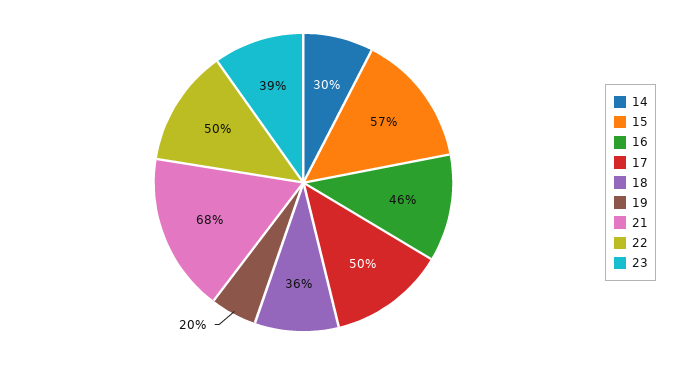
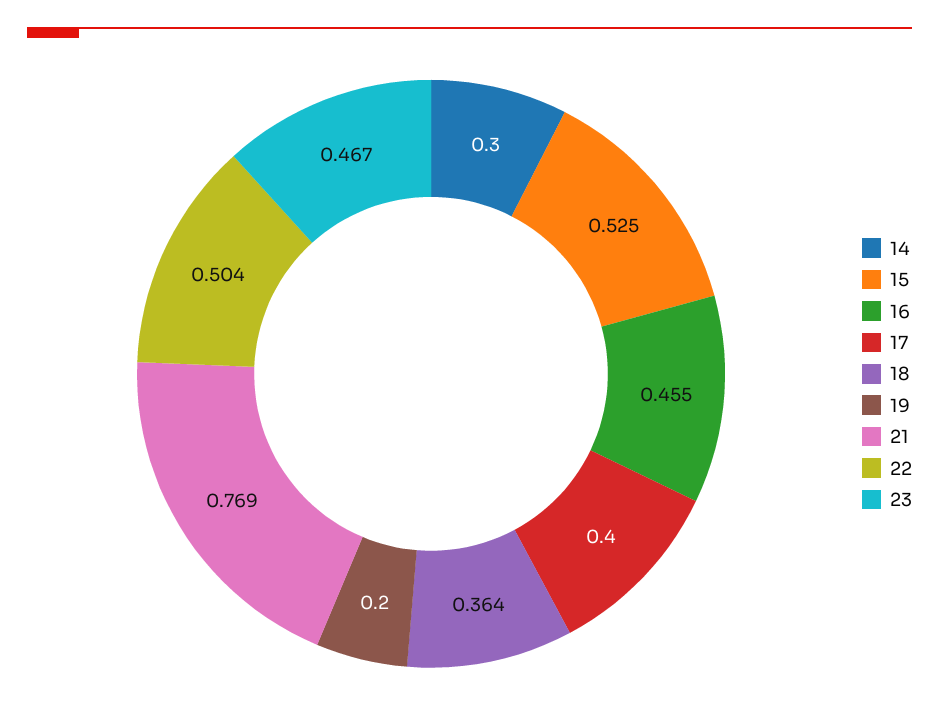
  {
    "14": 0.3,
-   "15": 0.57,
+   "15": 0.525,
    "16": 0.455,
-   "17": 0.5,
+   "17": 0.4,
    "18": 0.364,
    "19": 0.2,
-   "21": 0.68,
+   "21": 0.769,
    "22": 0.504,
-   "23": 0.39
+   "23": 0.467
  }

